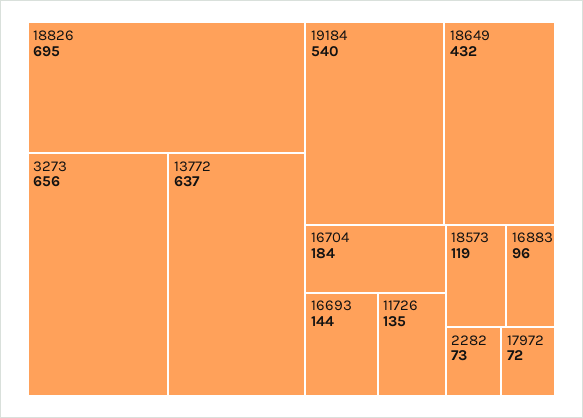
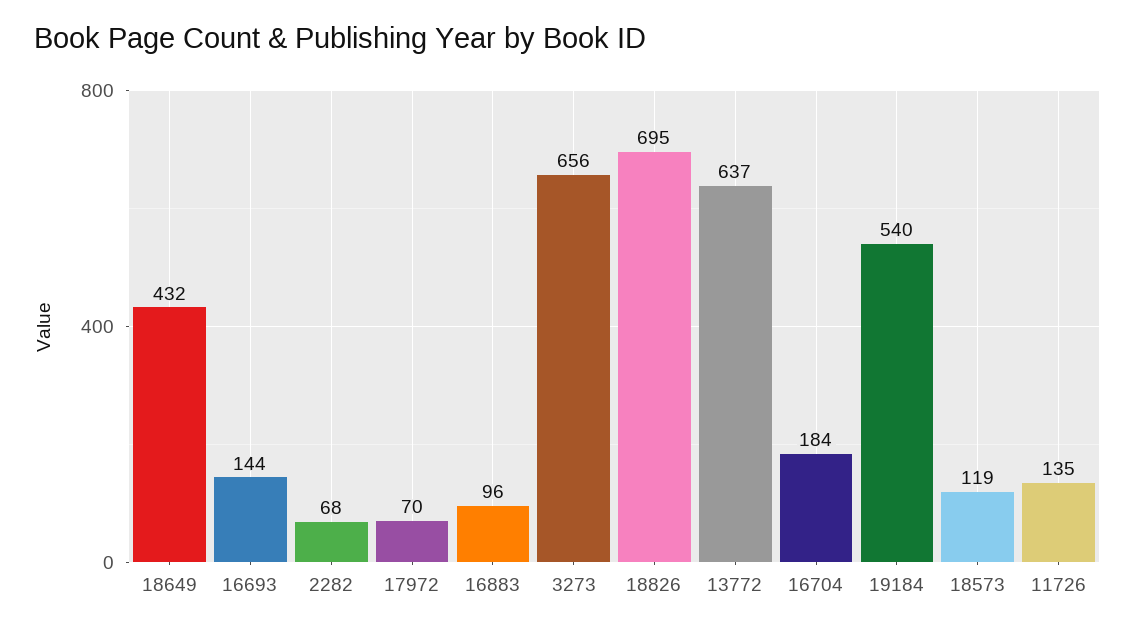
  {
    "18826": 695,
    "3273": 656,
    "13772": 637,
    "19184": 540,
    "18649": 432,
    "16704": 184,
    "16693": 144,
    "11726": 135,
    "18573": 119,
    "16883": 96,
-   "2282": 73,
+   "2282": 68,
-   "17972": 72
+   "17972": 70
  }

